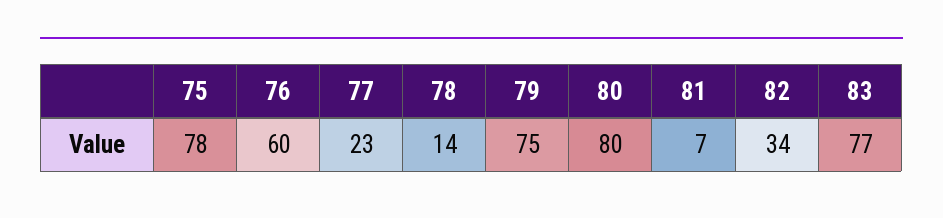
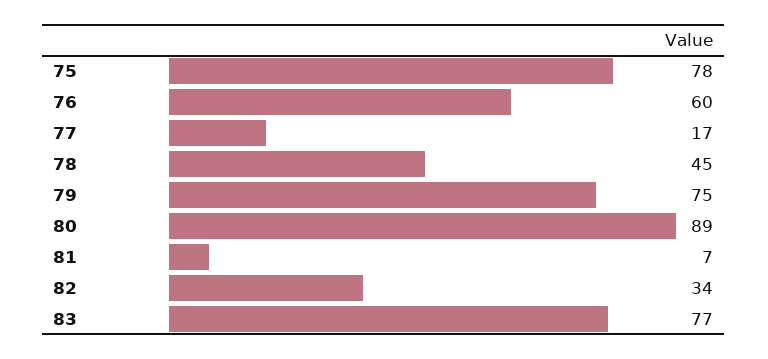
  {
    "75": 78,
    "76": 60,
-   "77": 23,
+   "77": 17,
-   "78": 14,
+   "78": 45,
    "79": 75,
-   "80": 80,
+   "80": 89,
    "81": 7,
    "82": 34,
    "83": 77
  }

